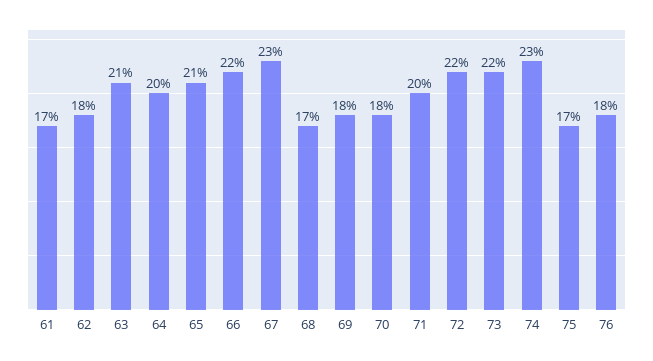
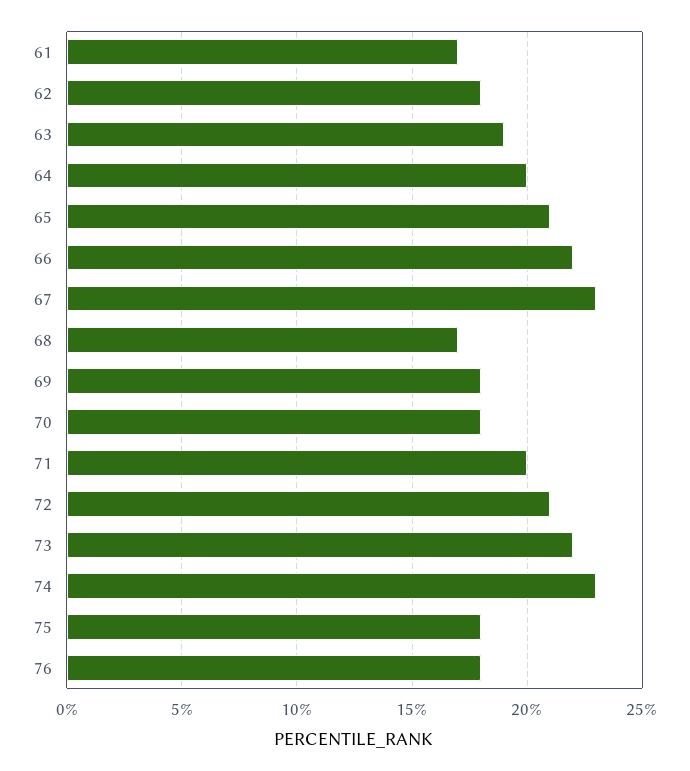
  {
    "61": 17,
    "62": 18,
-   "63": 21,
+   "63": 19,
    "64": 20,
    "65": 21,
    "66": 22,
    "67": 23,
    "68": 17,
    "69": 18,
    "70": 18,
    "71": 20,
-   "72": 22,
+   "72": 21,
    "73": 22,
    "74": 23,
-   "75": 17,
+   "75": 18,
    "76": 18
  }

